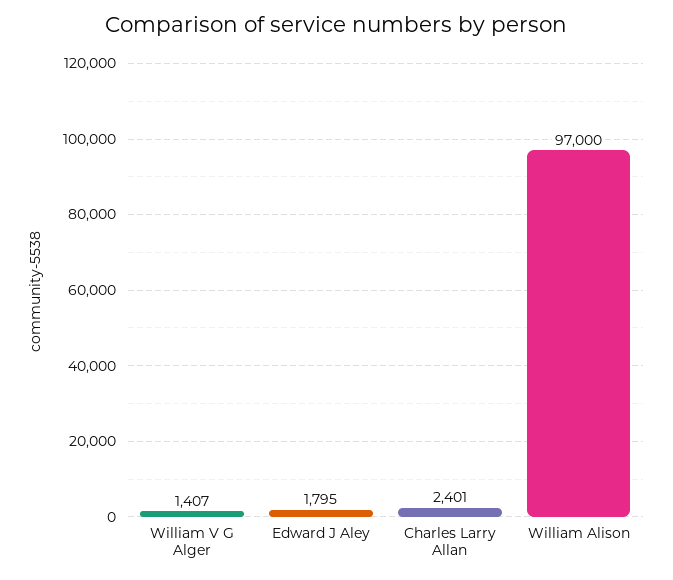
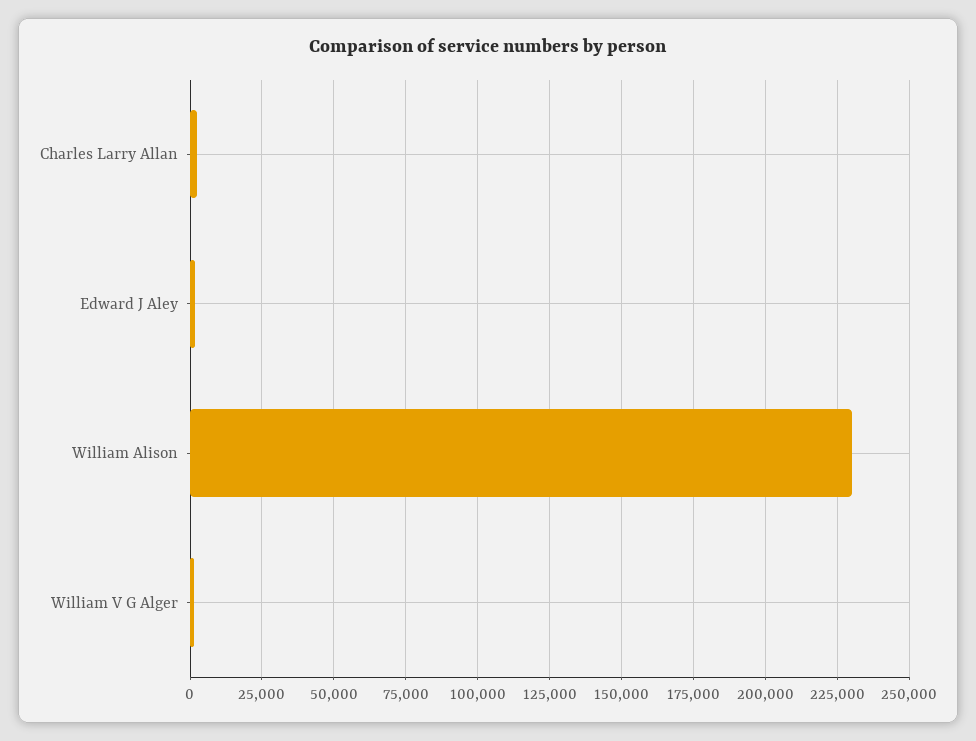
  {
    "William V G Alger": 1407,
    "Edward J Aley": 1795,
    "Charles Larry Allan": 2401,
-   "William Alison": 97000
+   "William Alison": 230000
  }

